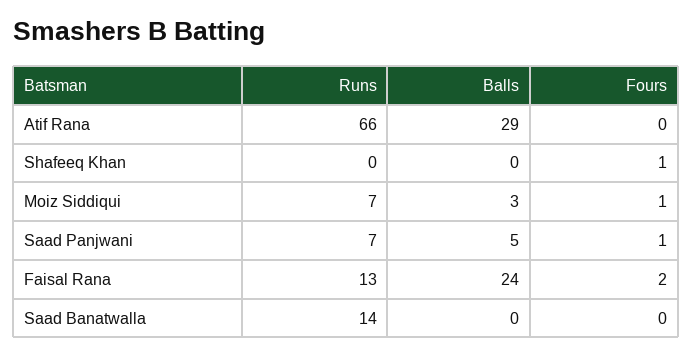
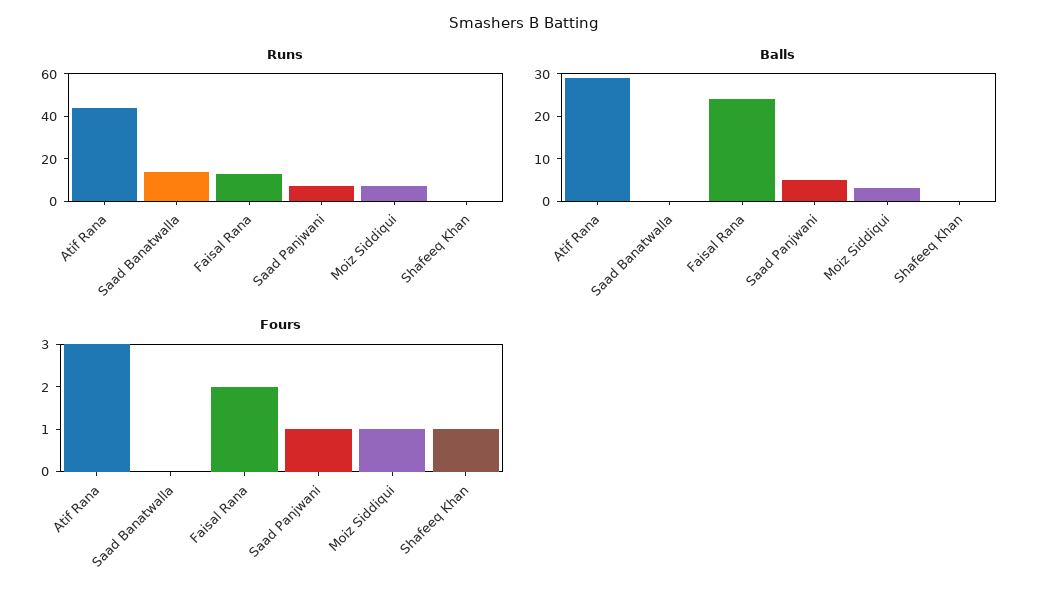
  {
    "Runs": {
-     "Atif Rana": 66,
+     "Atif Rana": 45,
      "Shafeeq Khan": 0,
      "Moiz Siddiqui": 7,
      "Saad Panjwani": 7,
      "Faisal Rana": 13,
      "Saad Banatwalla": 14
    },
    "Balls": {
      "Atif Rana": 29,
      "Shafeeq Khan": 0,
      "Moiz Siddiqui": 3,
      "Saad Panjwani": 5,
      "Faisal Rana": 24,
      "Saad Banatwalla": 0
    },
    "Fours": {
-     "Atif Rana": 0,
+     "Atif Rana": 3,
      "Shafeeq Khan": 1,
      "Moiz Siddiqui": 1,
      "Saad Panjwani": 1,
      "Faisal Rana": 2,
      "Saad Banatwalla": 0
    }
  }

